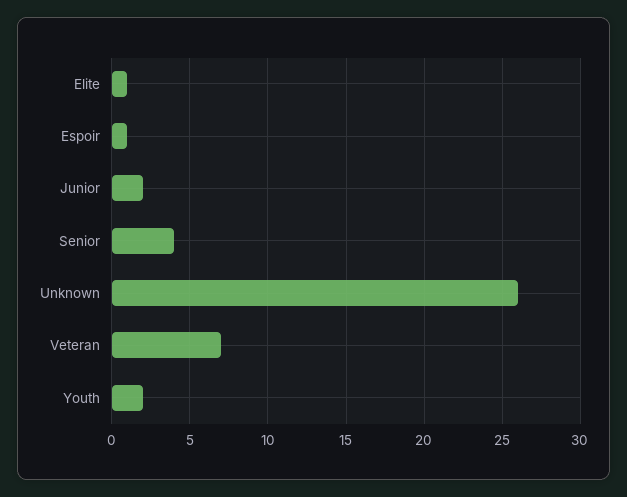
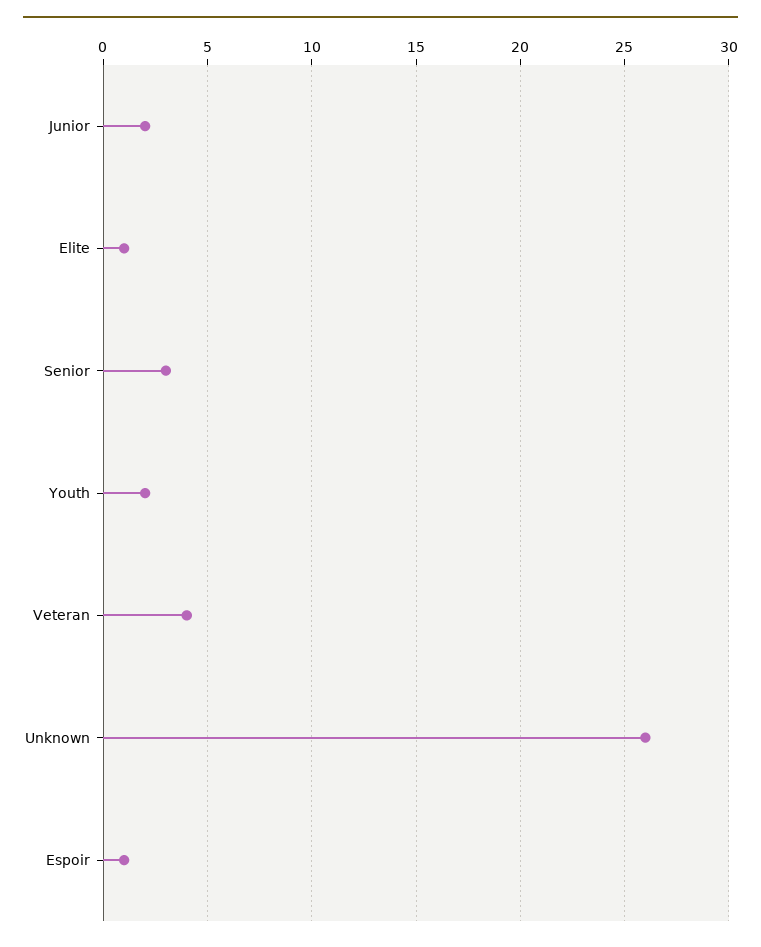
  {
    "Elite": 1,
    "Espoir": 1,
    "Junior": 2,
-   "Senior": 4,
+   "Senior": 3,
    "Unknown": 26,
-   "Veteran": 7,
+   "Veteran": 4,
    "Youth": 2
  }

